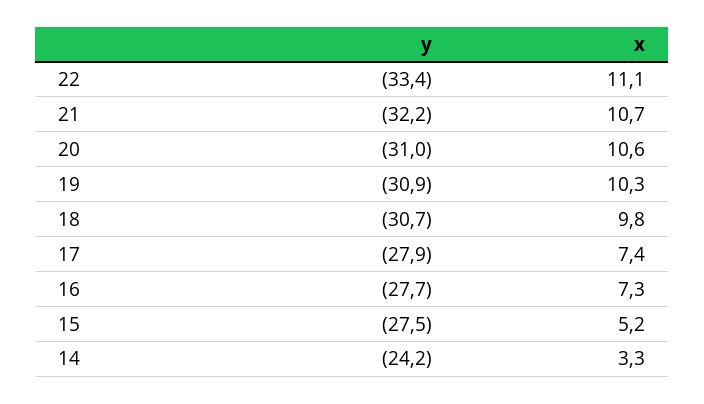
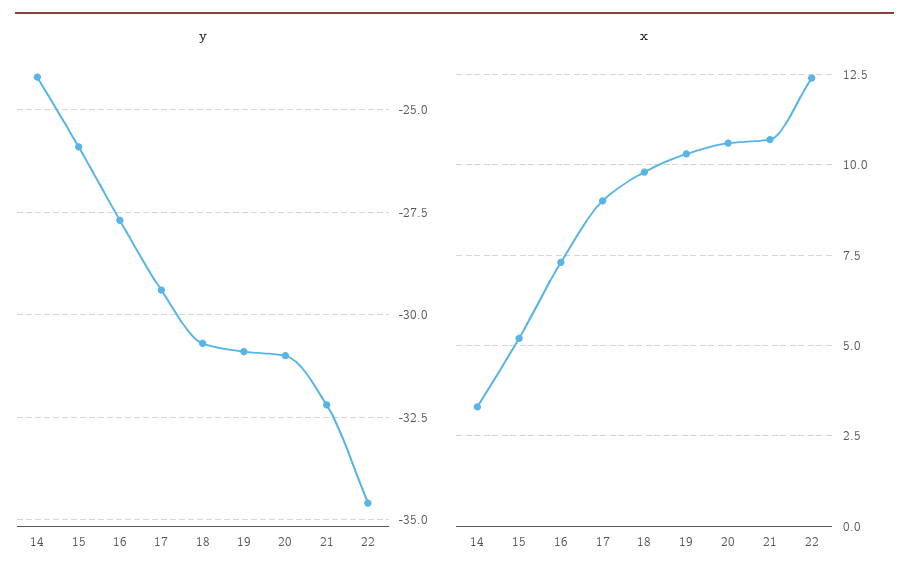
  {
    "y": {
-     "22": -33.4,
+     "22": -34.5,
      "21": -32.2,
      "20": -31,
      "19": -30.9,
      "18": -30.7,
-     "17": -27.9,
+     "17": -29.5,
      "16": -27.7,
-     "15": -27.5,
+     "15": -26,
      "14": -24.2
    },
    "x": {
-     "22": 11.1,
+     "22": 12.5,
      "21": 10.7,
      "20": 10.6,
      "19": 10.3,
      "18": 9.8,
-     "17": 7.4,
+     "17": 9,
      "16": 7.3,
      "15": 5.2,
      "14": 3.3
    }
  }

